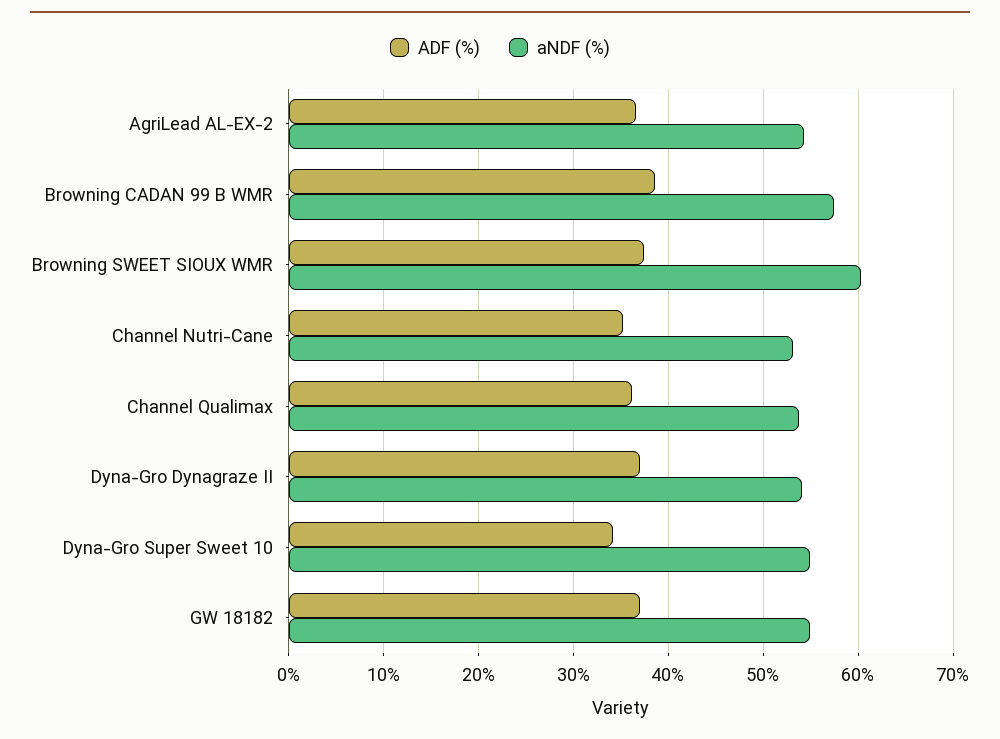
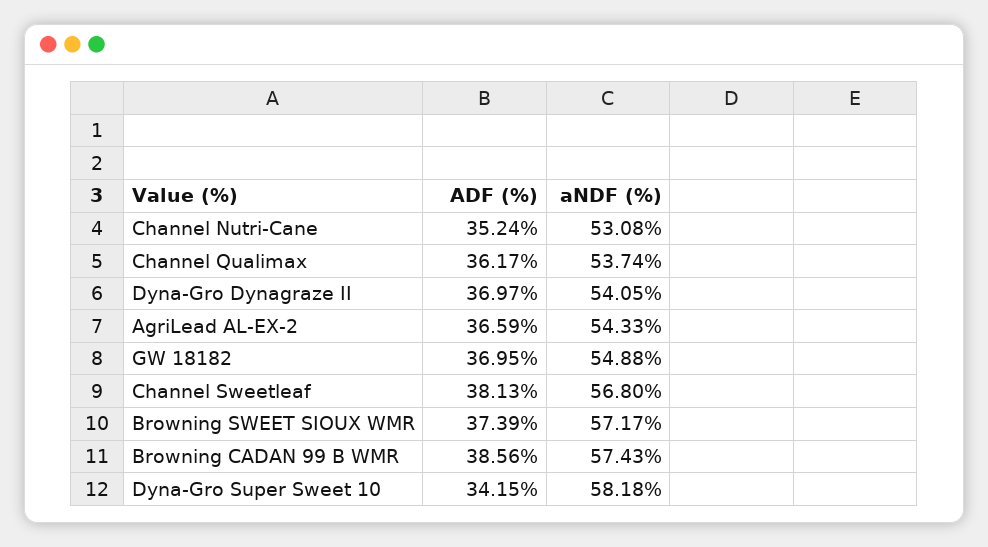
  {
    "ADF (%)": {
      "AgriLead AL-EX-2": 36.59,
      "Browning CADAN 99 B WMR": 38.56,
      "Browning SWEET SIOUX WMR": 37.39,
      "Channel Nutri-Cane": 35.24,
      "Channel Qualimax": 36.17,
      "Dyna-Gro Dynagraze II": 36.97,
      "Dyna-Gro Super Sweet 10": 34.15,
-     "GW 18182": 36.95
+     "GW 18182": 36.95,
+     "Channel Sweetleaf": 38.13
    },
    "aNDF (%)": {
      "AgriLead AL-EX-2": 54.33,
      "Browning CADAN 99 B WMR": 57.43,
-     "Browning SWEET SIOUX WMR": 60,
+     "Browning SWEET SIOUX WMR": 57.17,
      "Channel Nutri-Cane": 53.08,
      "Channel Qualimax": 53.74,
      "Dyna-Gro Dynagraze II": 54.05,
-     "Dyna-Gro Super Sweet 10": 55,
+     "Dyna-Gro Super Sweet 10": 58.18,
-     "GW 18182": 54.88
+     "GW 18182": 54.88,
+     "Channel Sweetleaf": 56.8
    }
  }

